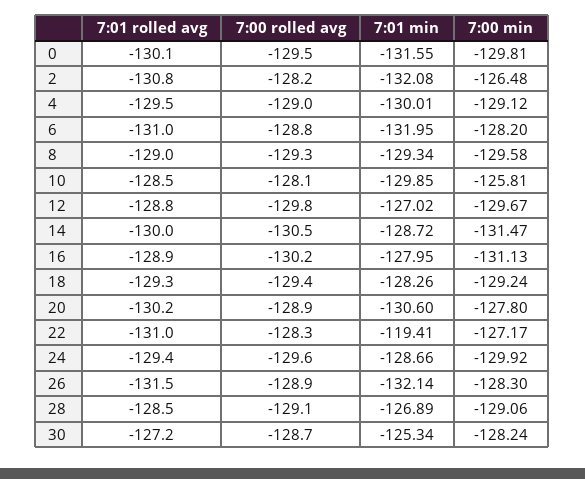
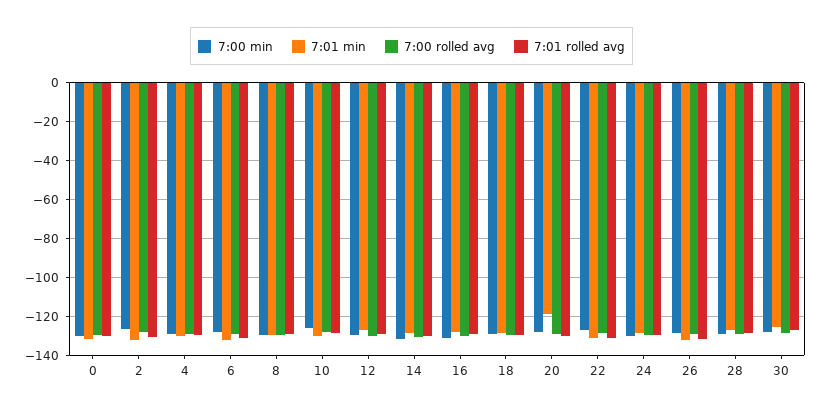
  {
    "7:01 rolled avg": {
      "0": -130.1,
      "2": -130.8,
      "4": -129.5,
      "6": -131,
      "8": -129,
      "10": -128.5,
      "12": -128.8,
      "14": -130,
      "16": -128.9,
      "18": -129.3,
      "20": -130.2,
      "22": -131,
      "24": -129.4,
      "26": -131.5,
      "28": -128.5,
      "30": -127.2
    },
    "7:00 rolled avg": {
      "0": -129.5,
      "2": -128.2,
      "4": -129,
      "6": -128.8,
      "8": -129.3,
      "10": -128.1,
      "12": -129.8,
      "14": -130.5,
      "16": -130.2,
      "18": -129.4,
      "20": -128.9,
      "22": -128.3,
      "24": -129.6,
      "26": -128.9,
      "28": -129.1,
      "30": -128.7
    },
    "7:01 min": {
      "0": -131.55,
      "2": -132.08,
      "4": -130.01,
      "6": -131.95,
      "8": -129.34,
      "10": -129.85,
      "12": -127.02,
      "14": -128.72,
      "16": -127.95,
      "18": -128.26,
-     "20": -130.6,
+     "20": -120,
-     "22": -119.41,
+     "22": -130,
      "24": -128.66,
      "26": -132.14,
      "28": -126.89,
      "30": -125.34
    },
    "7:00 min": {
      "0": -129.81,
      "2": -126.48,
      "4": -129.12,
      "6": -128.2,
      "8": -129.58,
      "10": -125.81,
      "12": -129.67,
      "14": -131.47,
      "16": -131.13,
      "18": -129.24,
      "20": -127.8,
      "22": -127.17,
      "24": -129.92,
      "26": -128.3,
      "28": -129.06,
      "30": -128.24
    }
  }

